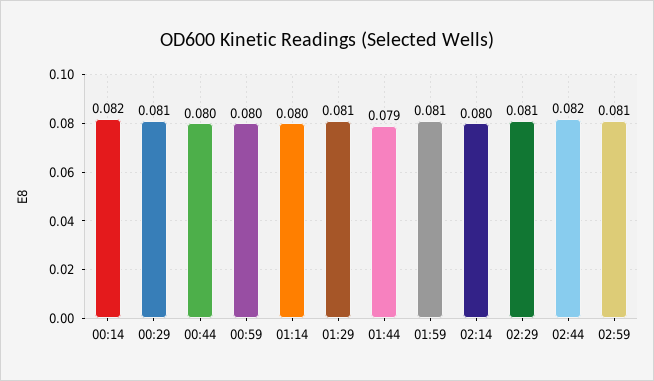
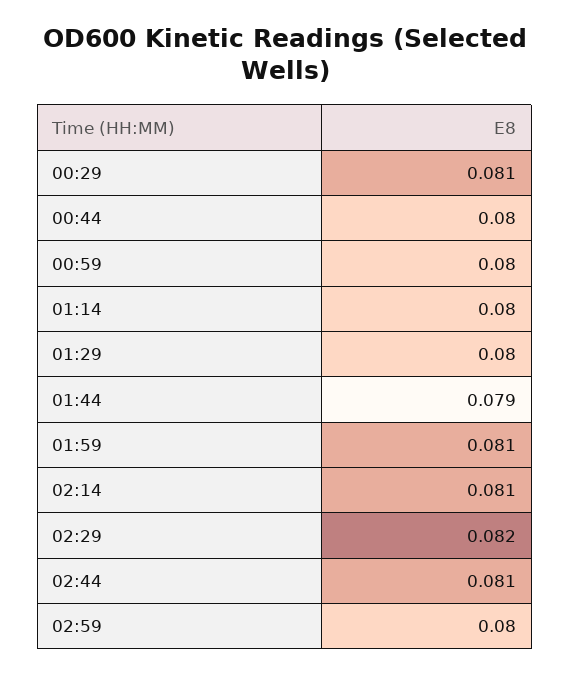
  {
-   "00:14": 0.082,
    "00:29": 0.081,
    "00:44": 0.08,
    "00:59": 0.08,
    "01:14": 0.08,
-   "01:29": 0.081,
+   "01:29": 0.08,
    "01:44": 0.079,
    "01:59": 0.081,
-   "02:14": 0.08,
+   "02:14": 0.081,
-   "02:29": 0.081,
+   "02:29": 0.082,
-   "02:44": 0.082,
+   "02:44": 0.081,
-   "02:59": 0.081
+   "02:59": 0.08
  }

